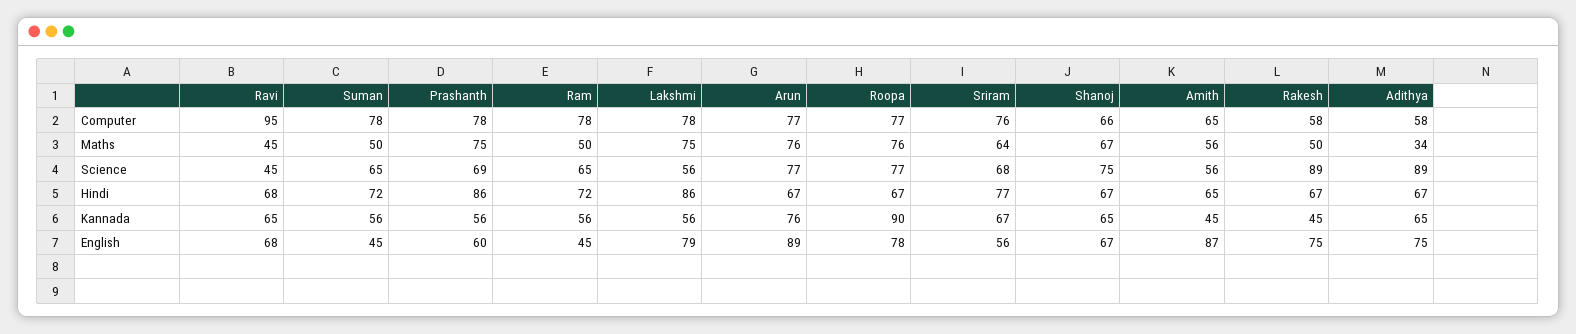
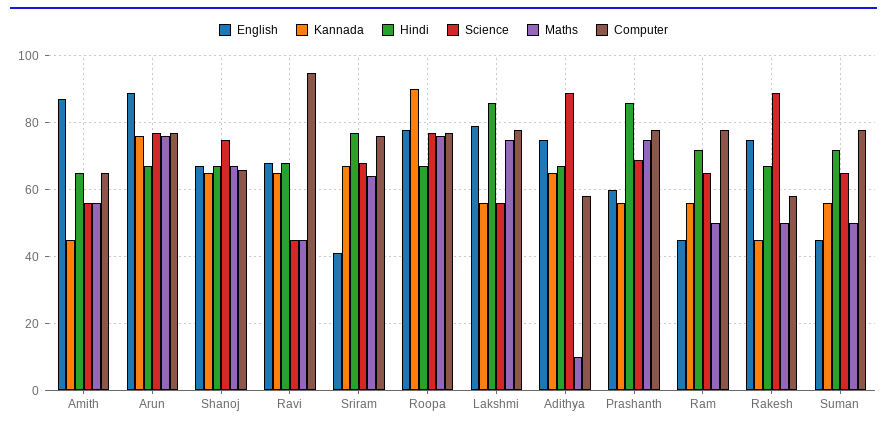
  {
    "Computer": {
      "Ravi": 95,
      "Suman": 78,
      "Prashanth": 78,
      "Ram": 78,
      "Lakshmi": 78,
      "Arun": 77,
      "Roopa": 77,
      "Sriram": 76,
      "Shanoj": 66,
      "Amith": 65,
      "Rakesh": 58,
      "Adithya": 58
    },
    "Maths": {
      "Ravi": 45,
      "Suman": 50,
      "Prashanth": 75,
      "Ram": 50,
      "Lakshmi": 75,
      "Arun": 76,
      "Roopa": 76,
      "Sriram": 64,
      "Shanoj": 67,
      "Amith": 56,
      "Rakesh": 50,
-     "Adithya": 34
+     "Adithya": 10
    },
    "Science": {
      "Ravi": 45,
      "Suman": 65,
      "Prashanth": 69,
      "Ram": 65,
      "Lakshmi": 56,
      "Arun": 77,
      "Roopa": 77,
      "Sriram": 68,
      "Shanoj": 75,
      "Amith": 56,
      "Rakesh": 89,
      "Adithya": 89
    },
    "Hindi": {
      "Ravi": 68,
      "Suman": 72,
      "Prashanth": 86,
      "Ram": 72,
      "Lakshmi": 86,
      "Arun": 67,
      "Roopa": 67,
      "Sriram": 77,
      "Shanoj": 67,
      "Amith": 65,
      "Rakesh": 67,
      "Adithya": 67
    },
    "Kannada": {
      "Ravi": 65,
      "Suman": 56,
      "Prashanth": 56,
      "Ram": 56,
      "Lakshmi": 56,
      "Arun": 76,
      "Roopa": 90,
      "Sriram": 67,
      "Shanoj": 65,
      "Amith": 45,
      "Rakesh": 45,
      "Adithya": 65
    },
    "English": {
      "Ravi": 68,
      "Suman": 45,
      "Prashanth": 60,
      "Ram": 45,
      "Lakshmi": 79,
      "Arun": 89,
      "Roopa": 78,
-     "Sriram": 56,
+     "Sriram": 40,
      "Shanoj": 67,
      "Amith": 87,
      "Rakesh": 75,
      "Adithya": 75
    }
  }

